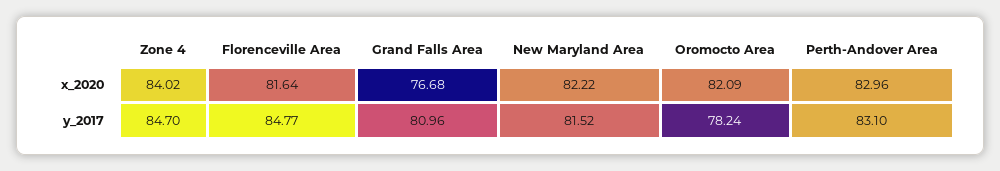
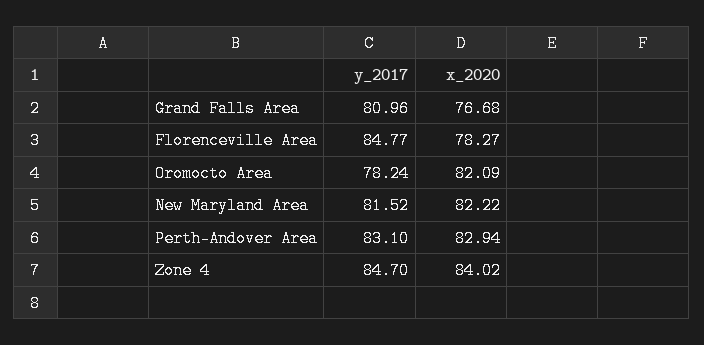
  {
    "Zone 4": {
      "x_2020": 84.02,
      "y_2017": 84.7
    },
    "Florenceville Area": {
-     "x_2020": 81.64,
+     "x_2020": 78.27,
      "y_2017": 84.77
    },
    "Grand Falls Area": {
      "x_2020": 76.68,
      "y_2017": 80.96
    },
    "New Maryland Area": {
      "x_2020": 82.22,
      "y_2017": 81.52
    },
    "Oromocto Area": {
      "x_2020": 82.09,
      "y_2017": 78.24
    },
    "Perth-Andover Area": {
-     "x_2020": 82.96,
+     "x_2020": 82.94,
      "y_2017": 83.1
    }
  }

